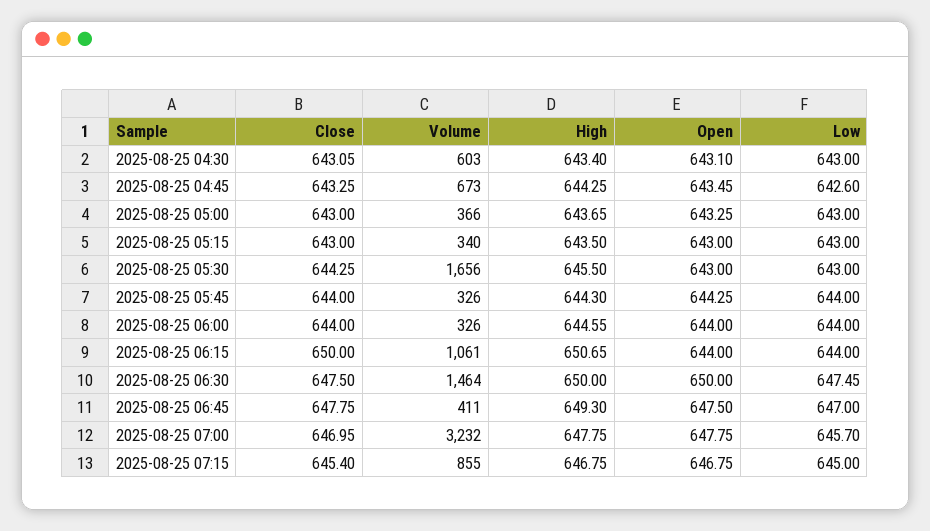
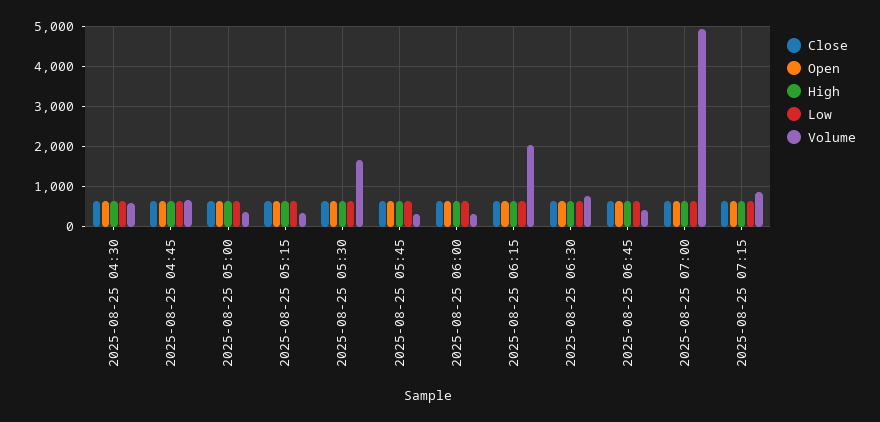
  {
    "Close": {
      "2025-08-25 04:30": 643.05,
      "2025-08-25 04:45": 643.25,
      "2025-08-25 05:00": 643,
      "2025-08-25 05:15": 643,
      "2025-08-25 05:30": 644.25,
      "2025-08-25 05:45": 644,
      "2025-08-25 06:00": 644,
      "2025-08-25 06:15": 650,
      "2025-08-25 06:30": 647.5,
      "2025-08-25 06:45": 647.75,
      "2025-08-25 07:00": 646.95,
      "2025-08-25 07:15": 645.4
    },
    "Volume": {
      "2025-08-25 04:30": 603,
      "2025-08-25 04:45": 673,
      "2025-08-25 05:00": 366,
      "2025-08-25 05:15": 340,
      "2025-08-25 05:30": 1656,
      "2025-08-25 05:45": 326,
      "2025-08-25 06:00": 326,
-     "2025-08-25 06:15": 1061,
+     "2025-08-25 06:15": 2000,
-     "2025-08-25 06:30": 1464,
+     "2025-08-25 06:30": 800,
      "2025-08-25 06:45": 411,
-     "2025-08-25 07:00": 3232,
+     "2025-08-25 07:00": 5000,
      "2025-08-25 07:15": 855
    },
    "High": {
      "2025-08-25 04:30": 643.4,
      "2025-08-25 04:45": 644.25,
      "2025-08-25 05:00": 643.65,
      "2025-08-25 05:15": 643.5,
      "2025-08-25 05:30": 645.5,
      "2025-08-25 05:45": 644.3,
      "2025-08-25 06:00": 644.55,
      "2025-08-25 06:15": 650.65,
      "2025-08-25 06:30": 650,
      "2025-08-25 06:45": 649.3,
      "2025-08-25 07:00": 647.75,
      "2025-08-25 07:15": 646.75
    },
    "Open": {
      "2025-08-25 04:30": 643.1,
      "2025-08-25 04:45": 643.45,
      "2025-08-25 05:00": 643.25,
      "2025-08-25 05:15": 643,
      "2025-08-25 05:30": 643,
      "2025-08-25 05:45": 644.25,
      "2025-08-25 06:00": 644,
      "2025-08-25 06:15": 644,
      "2025-08-25 06:30": 650,
      "2025-08-25 06:45": 647.5,
      "2025-08-25 07:00": 647.75,
      "2025-08-25 07:15": 646.75
    },
    "Low": {
      "2025-08-25 04:30": 643,
      "2025-08-25 04:45": 642.6,
      "2025-08-25 05:00": 643,
      "2025-08-25 05:15": 643,
      "2025-08-25 05:30": 643,
      "2025-08-25 05:45": 644,
      "2025-08-25 06:00": 644,
      "2025-08-25 06:15": 644,
      "2025-08-25 06:30": 647.45,
      "2025-08-25 06:45": 647,
      "2025-08-25 07:00": 645.7,
      "2025-08-25 07:15": 645
    }
  }

